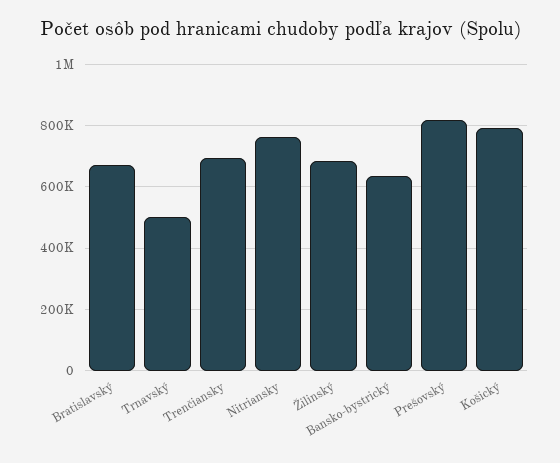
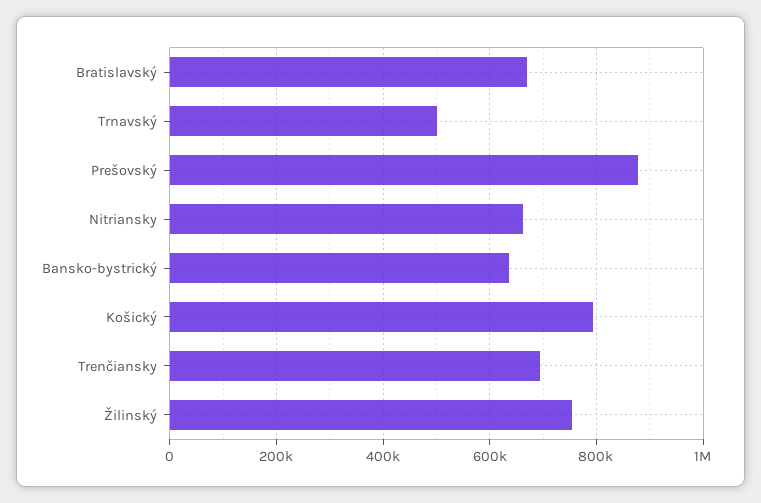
  {
    "Bratislavský": 660000,
    "Trnavský": 500000,
    "Trenčiansky": 700000,
-   "Nitriansky": 760000,
+   "Nitriansky": 660000,
-   "Žilinský": 680000,
+   "Žilinský": 760000,
    "Bansko-bystrický": 640000,
-   "Prešovský": 820000,
+   "Prešovský": 880000,
    "Košický": 800000
  }

